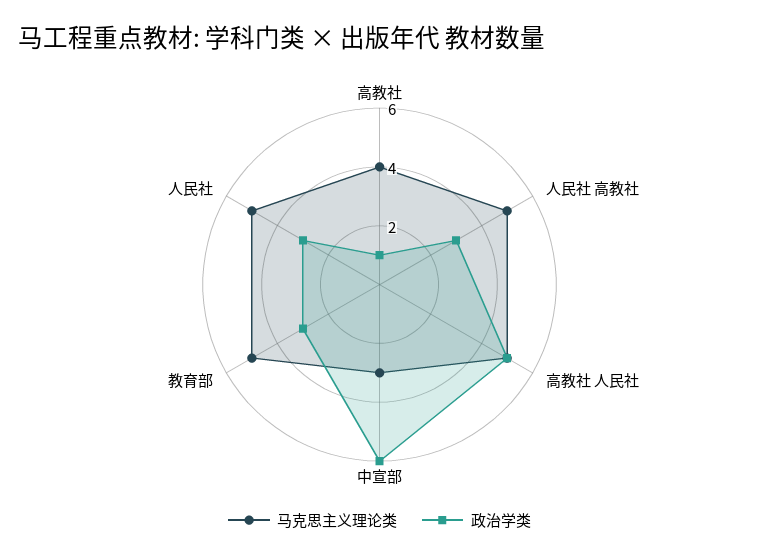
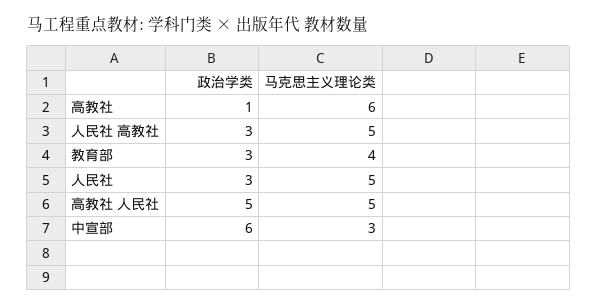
  {
    "马克思主义理论类": {
-     "高教社": 4,
+     "高教社": 6,
      "人民社 高教社": 5,
      "高教社 人民社": 5,
      "中宣部": 3,
-     "教育部": 5,
+     "教育部": 4,
      "人民社": 5
    },
    "政治学类": {
      "高教社": 1,
      "人民社 高教社": 3,
      "高教社 人民社": 5,
      "中宣部": 6,
      "教育部": 3,
      "人民社": 3
    }
  }

